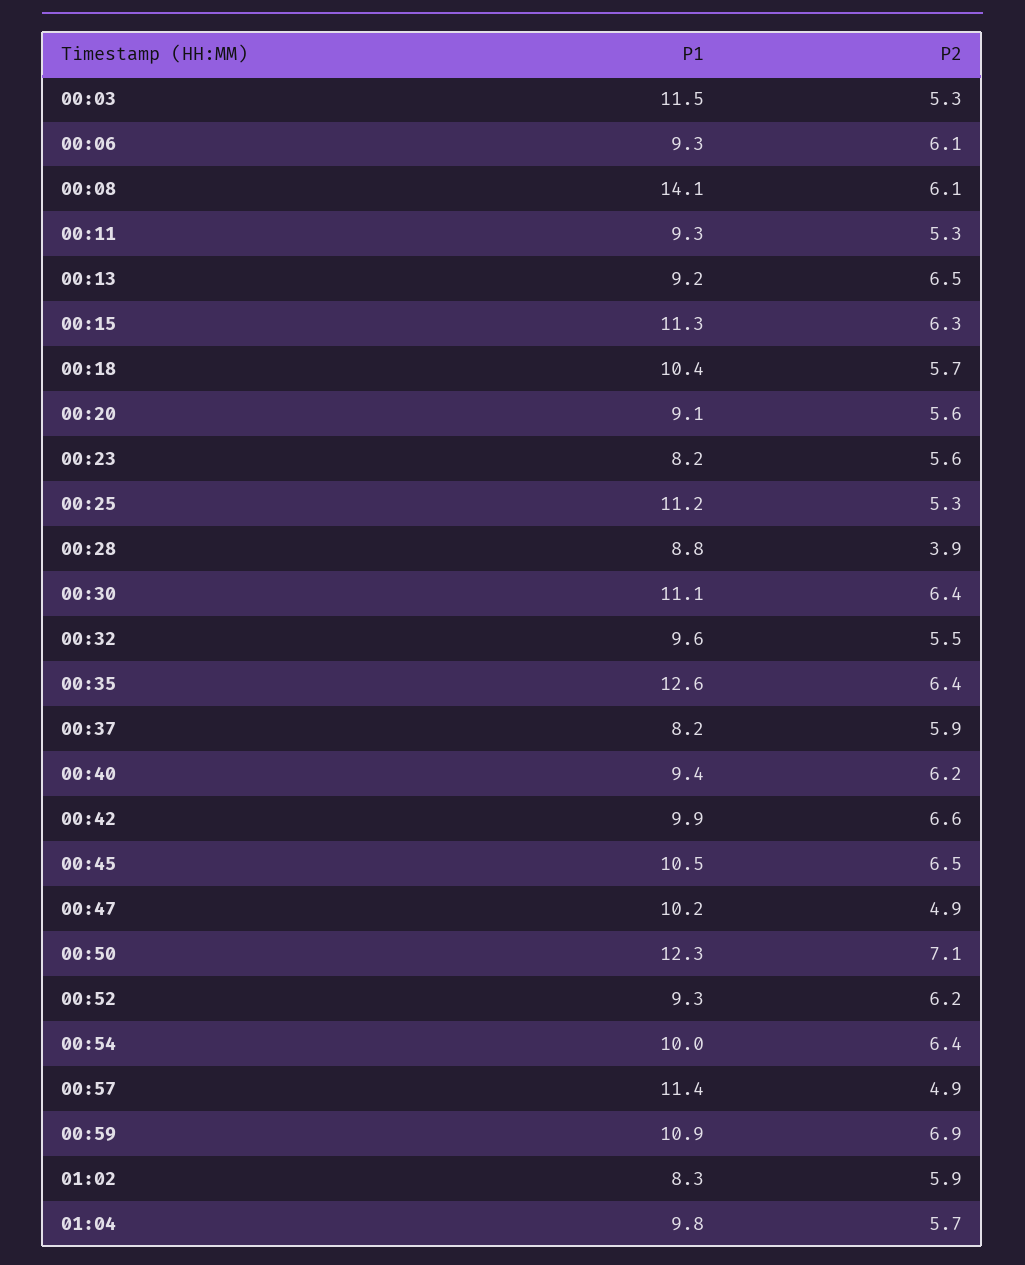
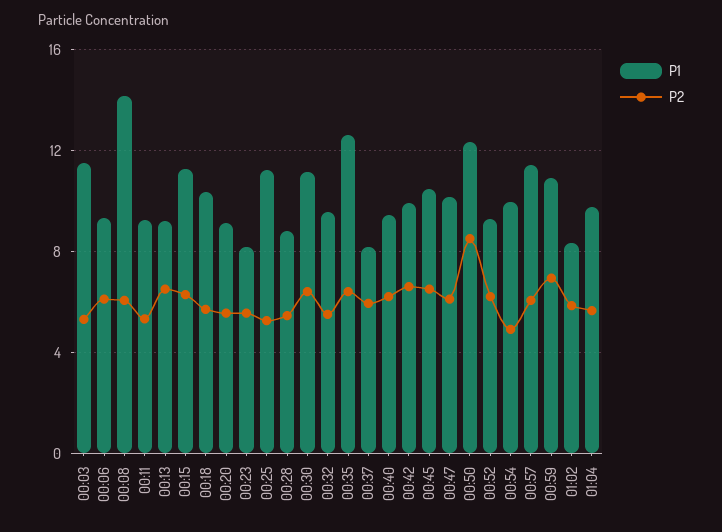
  {
    "P1": {
      "00:03": 11.5,
      "00:06": 9.3,
      "00:08": 14.1,
      "00:11": 9.3,
      "00:13": 9.2,
      "00:15": 11.3,
      "00:18": 10.4,
      "00:20": 9.1,
      "00:23": 8.2,
      "00:25": 11.2,
      "00:28": 8.8,
      "00:30": 11.1,
      "00:32": 9.6,
      "00:35": 12.6,
      "00:37": 8.2,
      "00:40": 9.4,
      "00:42": 9.9,
      "00:45": 10.5,
      "00:47": 10.2,
      "00:50": 12.3,
      "00:52": 9.3,
      "00:54": 10,
      "00:57": 11.4,
      "00:59": 10.9,
      "01:02": 8.3,
      "01:04": 9.8
    },
    "P2": {
      "00:03": 5.3,
      "00:06": 6.1,
      "00:08": 6.1,
      "00:11": 5.3,
      "00:13": 6.5,
      "00:15": 6.3,
      "00:18": 5.7,
      "00:20": 5.6,
      "00:23": 5.6,
      "00:25": 5.3,
-     "00:28": 3.9,
+     "00:28": 5.5,
      "00:30": 6.4,
      "00:32": 5.5,
      "00:35": 6.4,
      "00:37": 5.9,
      "00:40": 6.2,
      "00:42": 6.6,
      "00:45": 6.5,
-     "00:47": 4.9,
+     "00:47": 6,
-     "00:50": 7.1,
+     "00:50": 8.5,
      "00:52": 6.2,
-     "00:54": 6.4,
+     "00:54": 5,
-     "00:57": 4.9,
+     "00:57": 6,
      "00:59": 6.9,
      "01:02": 5.9,
      "01:04": 5.7
    }
  }

